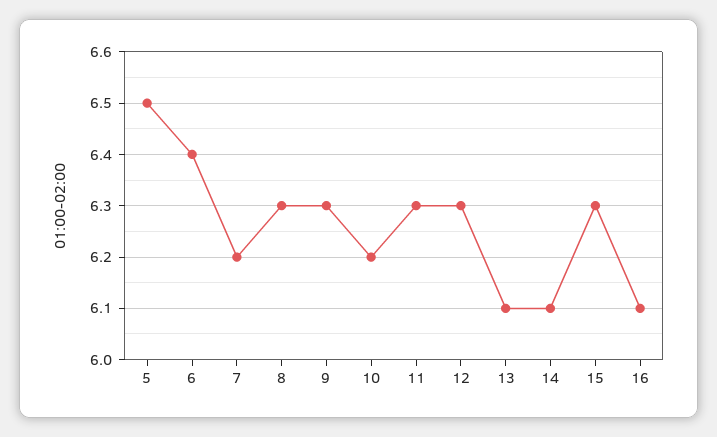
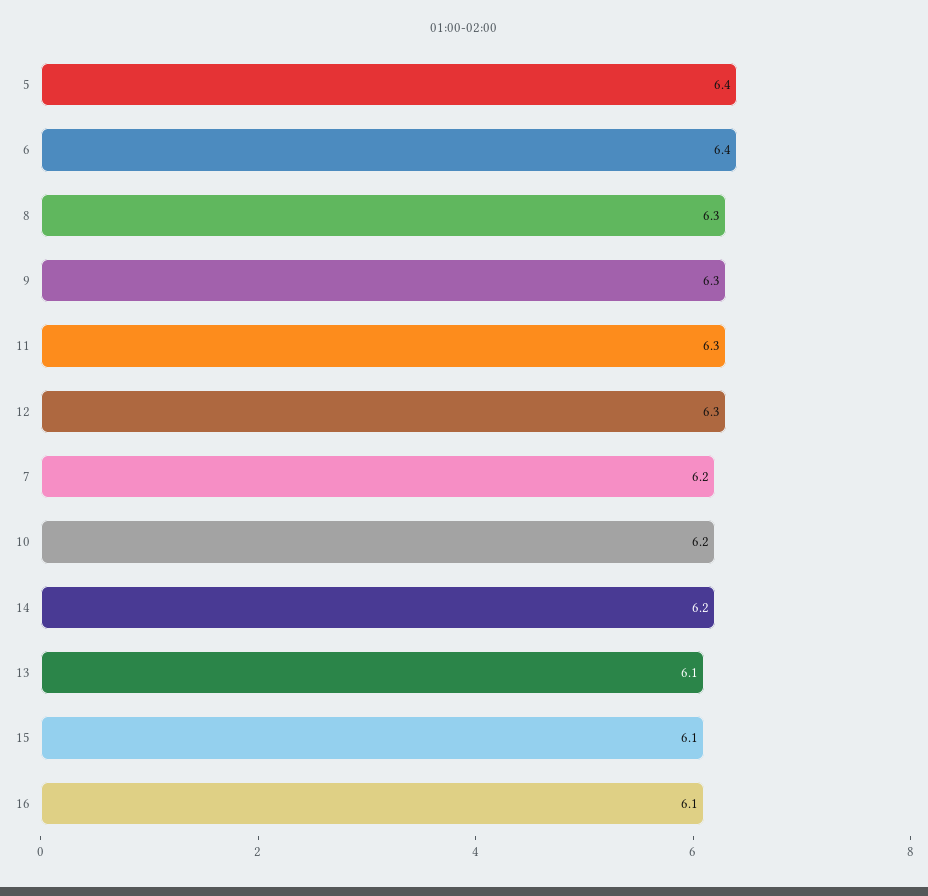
  {
-   "5": 6.5,
+   "5": 6.4,
    "6": 6.4,
    "7": 6.2,
    "8": 6.3,
    "9": 6.3,
    "10": 6.2,
    "11": 6.3,
    "12": 6.3,
    "13": 6.1,
-   "14": 6.1,
+   "14": 6.2,
-   "15": 6.3,
+   "15": 6.1,
    "16": 6.1
  }

